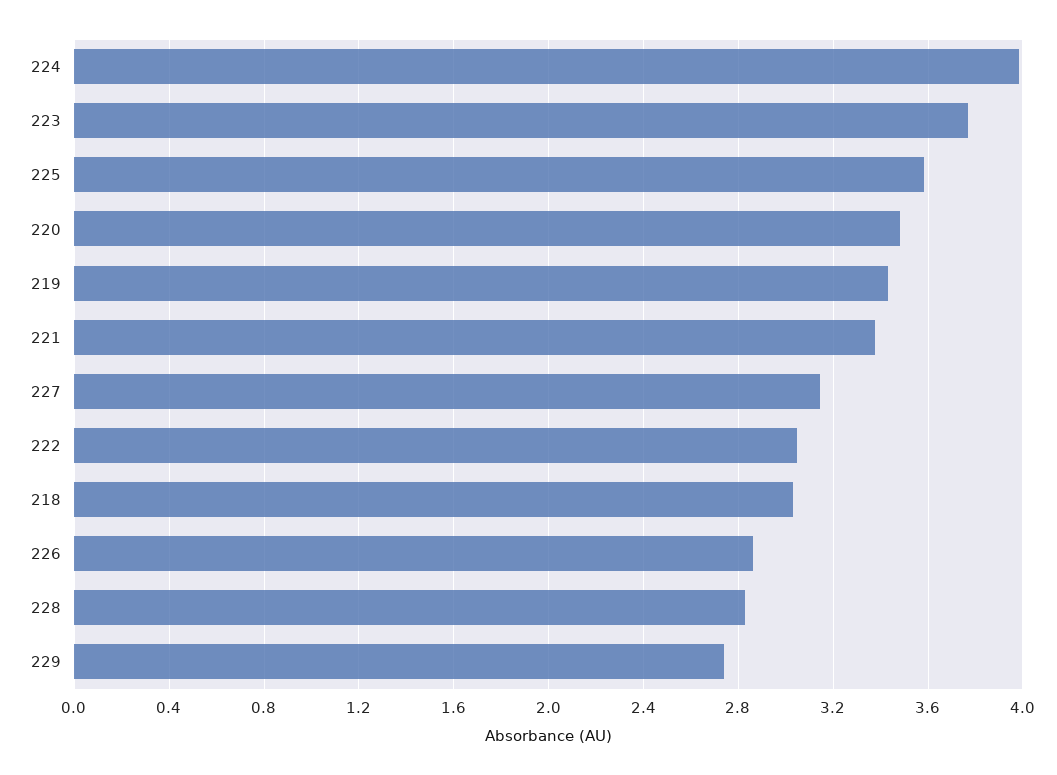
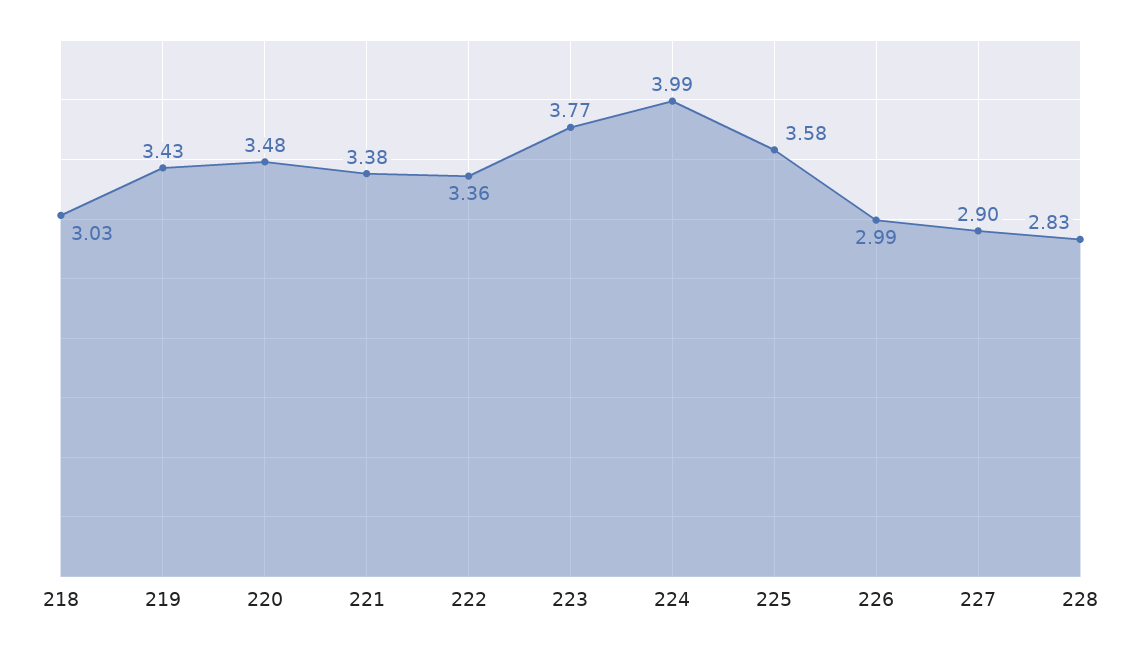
  {
    "224": 3.99,
    "223": 3.77,
    "225": 3.58,
    "220": 3.48,
    "219": 3.43,
    "221": 3.38,
-   "227": 3.15,
+   "227": 2.9,
-   "222": 3.05,
+   "222": 3.36,
    "218": 3.03,
-   "226": 2.85,
+   "226": 2.99,
-   "228": 2.83,
+   "228": 2.83
-   "229": 2.75
  }

